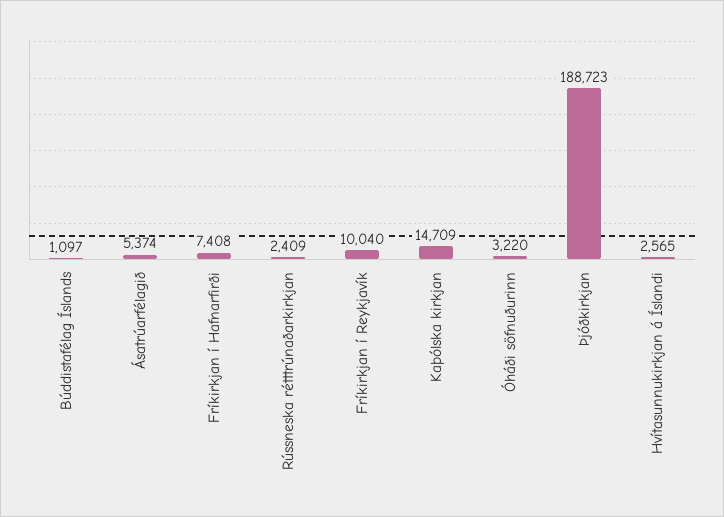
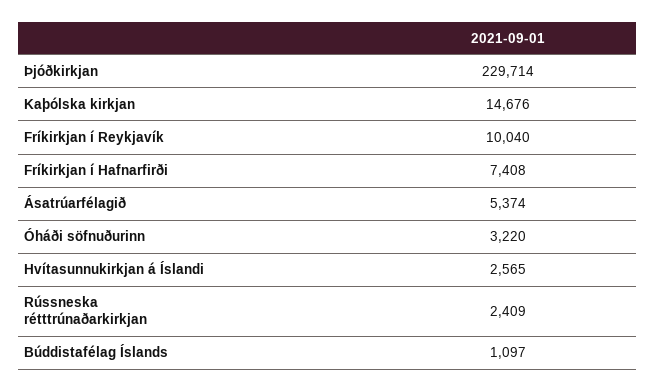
  {
    "Búddistafélag Íslands": 1097,
    "Ásatrúarfélagið": 5374,
    "Fríkirkjan í Hafnarfirði": 7408,
    "Rússneska rétttrúnaðarkirkjan": 2409,
    "Fríkirkjan í Reykjavík": 10040,
-   "Kaþólska kirkjan": 14709,
+   "Kaþólska kirkjan": 14676,
    "Óháði söfnuðurinn": 3220,
-   "Þjóðkirkjan": 188723,
+   "Þjóðkirkjan": 229714,
    "Hvítasunnukirkjan á Íslandi": 2565
  }

